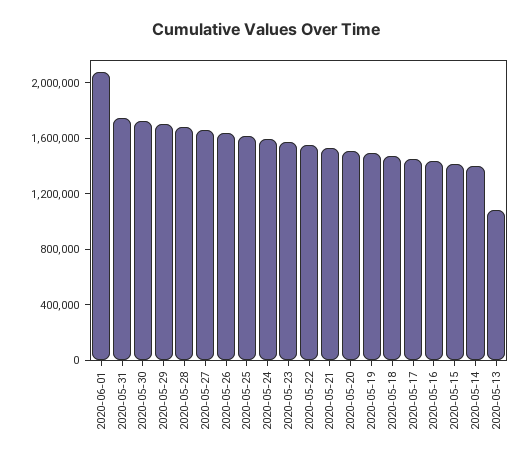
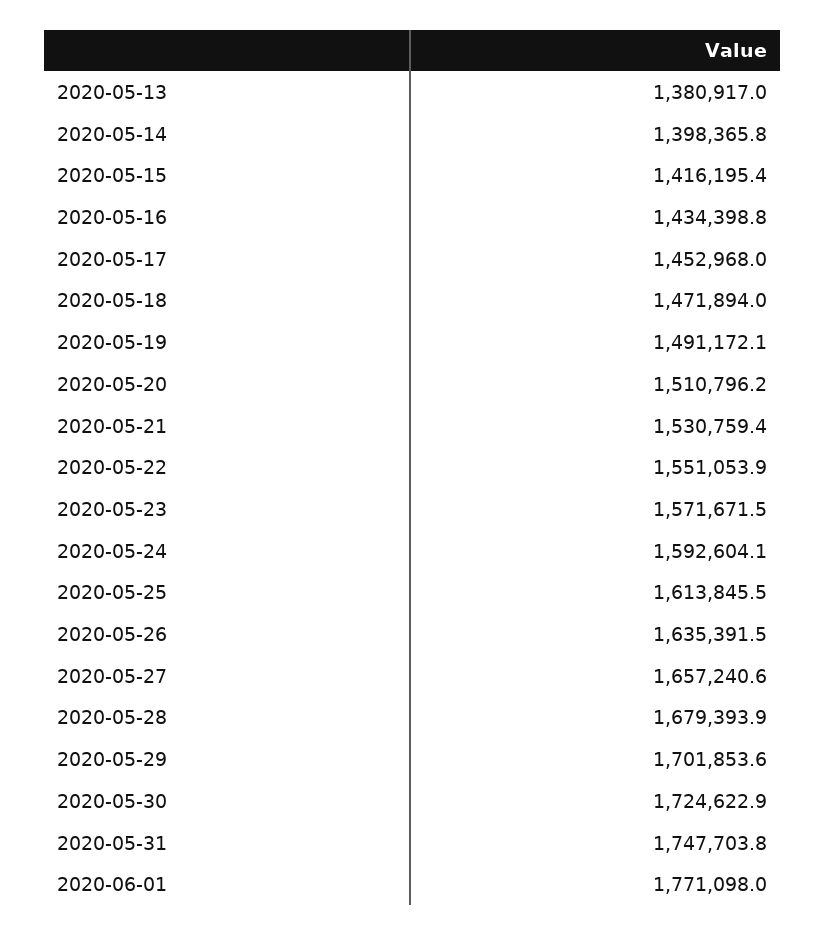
  {
-   "2020-06-01": 2100000,
+   "2020-06-01": 1771098,
    "2020-05-31": 1747703.8,
    "2020-05-30": 1724622.9,
    "2020-05-29": 1701853.6,
    "2020-05-28": 1679393.9,
    "2020-05-27": 1657240.6,
    "2020-05-26": 1635391.5,
    "2020-05-25": 1613845.5,
    "2020-05-24": 1592604.1,
    "2020-05-23": 1571671.5,
    "2020-05-22": 1551053.9,
    "2020-05-21": 1530759.4,
    "2020-05-20": 1510796.2,
    "2020-05-19": 1491172.1,
    "2020-05-18": 1471894,
    "2020-05-17": 1452968,
    "2020-05-16": 1434398.8,
    "2020-05-15": 1416195.4,
    "2020-05-14": 1398365.8,
-   "2020-05-13": 1100000
+   "2020-05-13": 1380917
  }

